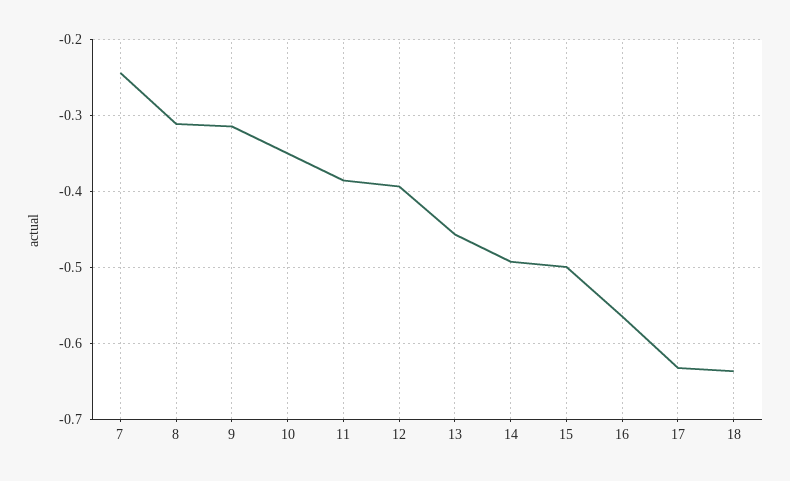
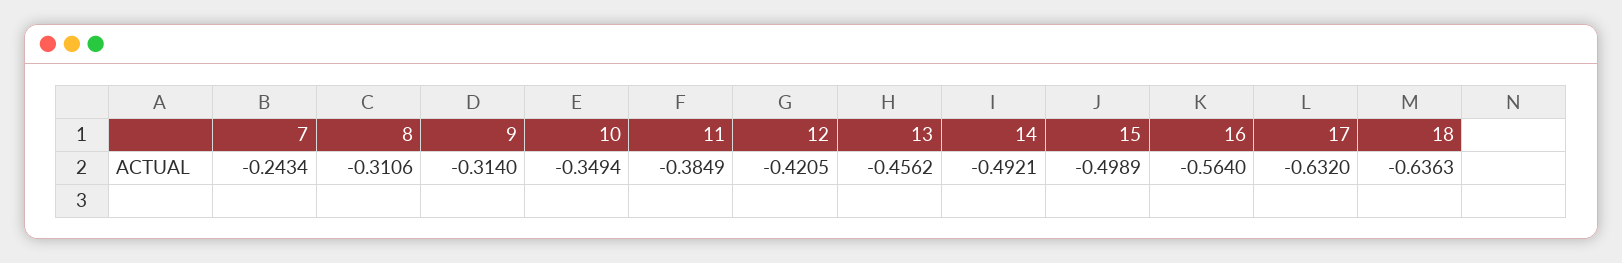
  {
    "7": -0.2434,
    "8": -0.3106,
    "9": -0.314,
    "10": -0.3494,
    "11": -0.3849,
-   "12": -0.39,
+   "12": -0.4205,
    "13": -0.4562,
    "14": -0.4921,
    "15": -0.4989,
    "16": -0.564,
    "17": -0.632,
    "18": -0.6363
  }

